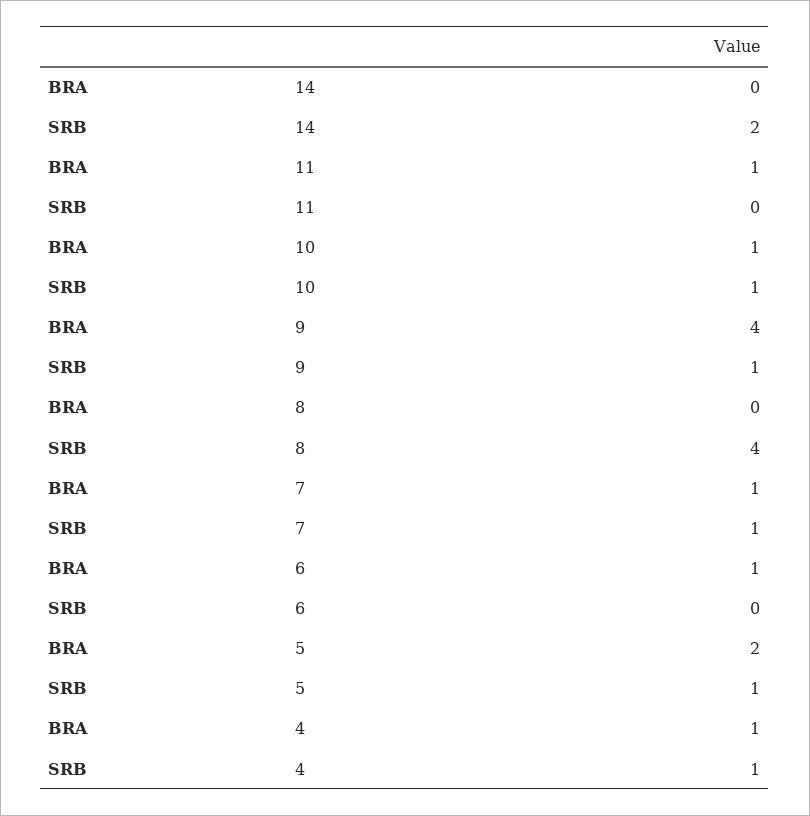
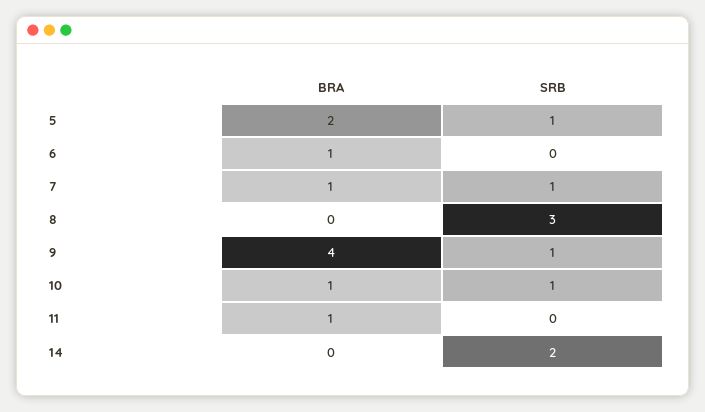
  {
    "BRA": {
      "14": 0,
      "11": 1,
      "10": 1,
      "9": 4,
      "8": 0,
      "7": 1,
      "6": 1,
-     "5": 2,
+     "5": 2
-     "4": 1
    },
    "SRB": {
      "14": 2,
      "11": 0,
      "10": 1,
      "9": 1,
-     "8": 4,
+     "8": 3,
      "7": 1,
      "6": 0,
-     "5": 1,
+     "5": 1
-     "4": 1
    }
  }

